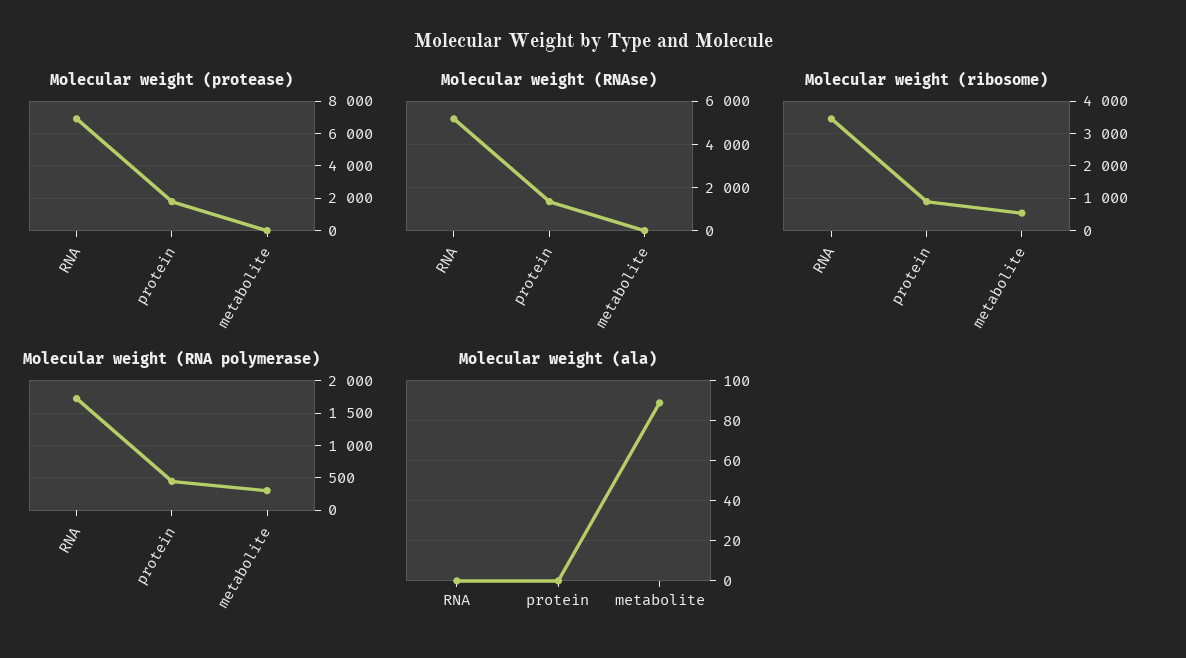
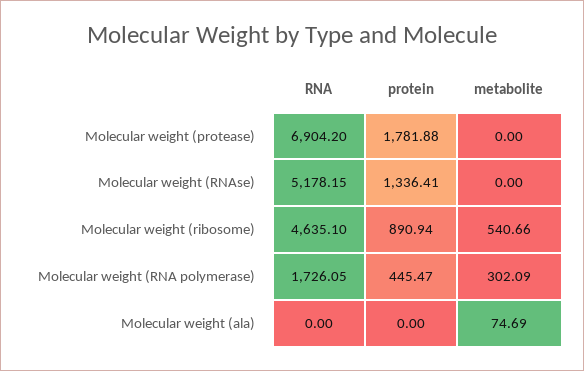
  {
    "Molecular weight (protease)": {
      "RNA": 6904.2,
      "protein": 1781.88,
      "metabolite": 0
    },
    "Molecular weight (RNAse)": {
      "RNA": 5178.15,
      "protein": 1336.41,
      "metabolite": 0
    },
    "Molecular weight (ribosome)": {
-     "RNA": 3400,
+     "RNA": 4635.1,
      "protein": 890.94,
      "metabolite": 540.66
    },
    "Molecular weight (RNA polymerase)": {
      "RNA": 1726.05,
      "protein": 445.47,
      "metabolite": 302.09
    },
    "Molecular weight (ala)": {
      "RNA": 0,
      "protein": 0,
-     "metabolite": 90
+     "metabolite": 74.69
    }
  }

